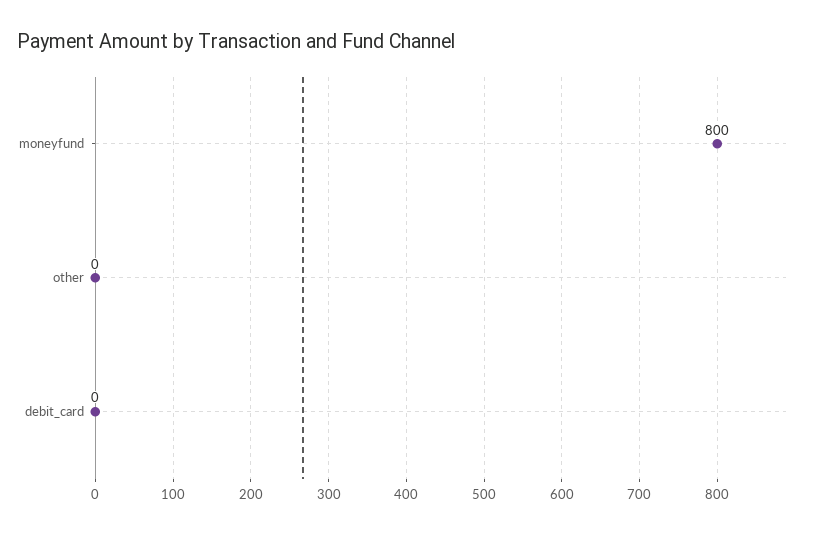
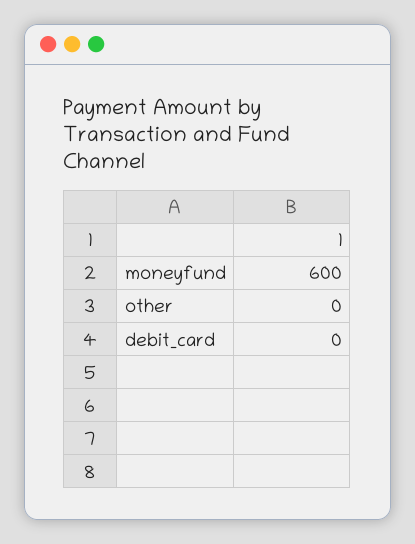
  {
-   "moneyfund": 800,
+   "moneyfund": 600,
    "other": 0,
    "debit_card": 0
  }

